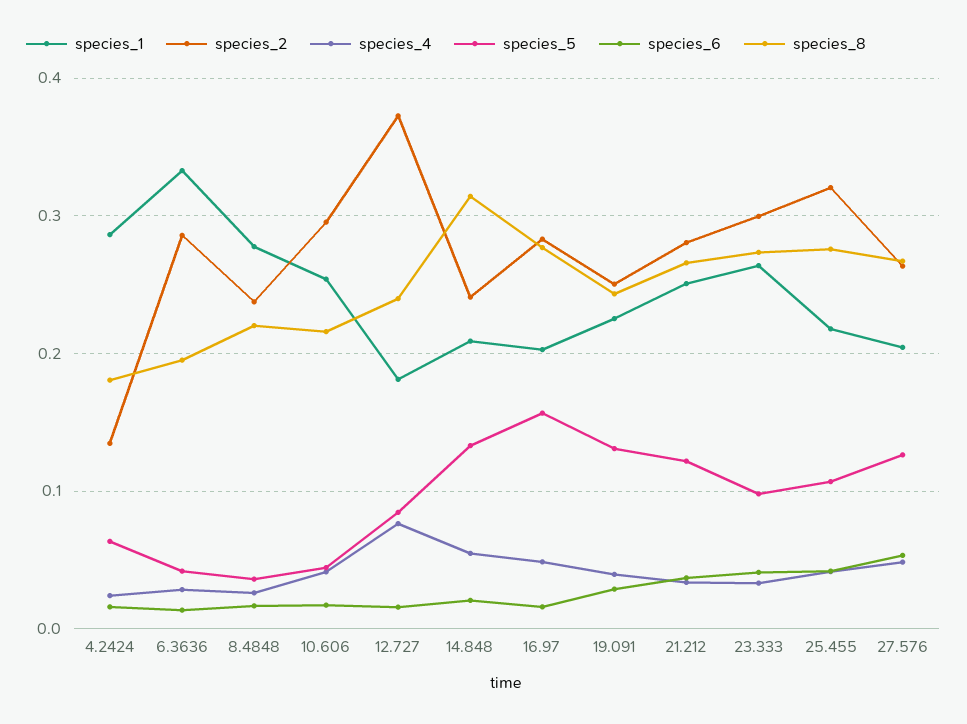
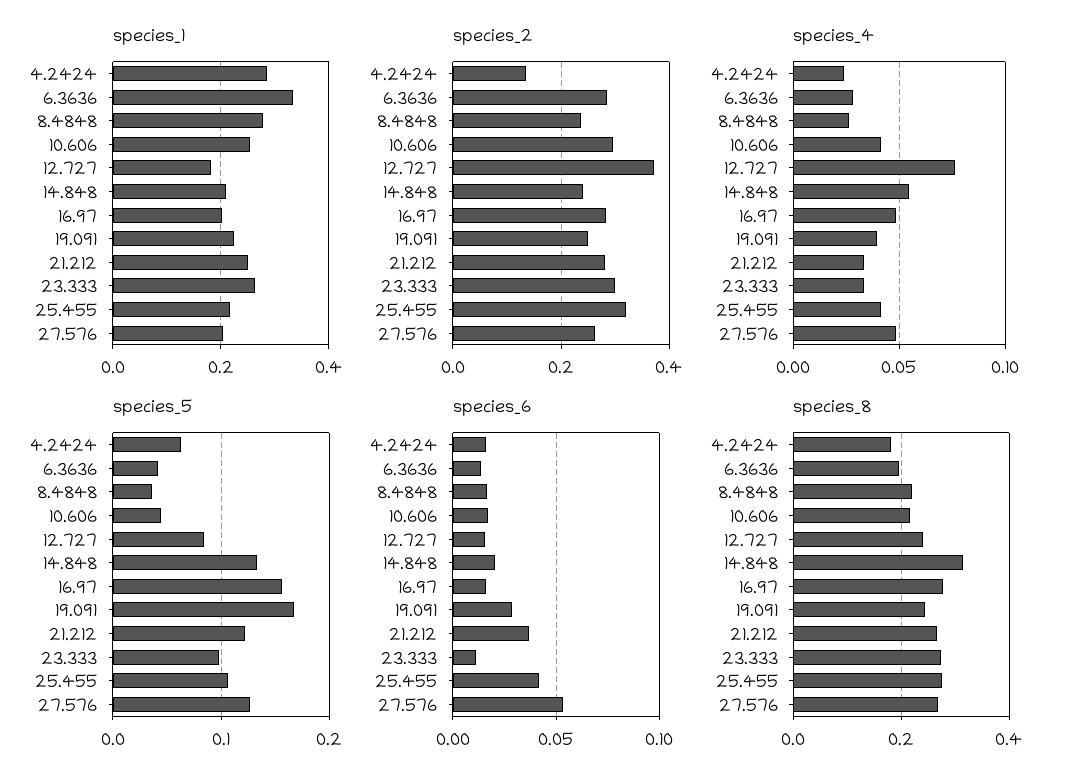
  {
    "species_1": {
      "4.2424": 0.29,
      "6.3636": 0.33,
      "8.4848": 0.28,
      "10.606": 0.25,
      "12.727": 0.18,
      "14.848": 0.21,
      "16.97": 0.2,
      "19.091": 0.23,
      "21.212": 0.25,
      "23.333": 0.26,
      "25.455": 0.22,
      "27.576": 0.2
    },
    "species_2": {
      "4.2424": 0.13,
      "6.3636": 0.29,
      "8.4848": 0.24,
      "10.606": 0.3,
      "12.727": 0.37,
      "14.848": 0.24,
      "16.97": 0.28,
      "19.091": 0.25,
      "21.212": 0.28,
      "23.333": 0.3,
      "25.455": 0.32,
      "27.576": 0.26
    },
    "species_4": {
      "4.2424": 0.025,
      "6.3636": 0.03,
      "8.4848": 0.025,
      "10.606": 0.04,
      "12.727": 0.075,
      "14.848": 0.055,
      "16.97": 0.05,
      "19.091": 0.04,
      "21.212": 0.035,
      "23.333": 0.035,
      "25.455": 0.04,
      "27.576": 0.05
    },
    "species_5": {
      "4.2424": 0.06,
      "6.3636": 0.04,
      "8.4848": 0.04,
      "10.606": 0.04,
      "12.727": 0.08,
      "14.848": 0.13,
      "16.97": 0.16,
-     "19.091": 0.13,
+     "19.091": 0.17,
      "21.212": 0.12,
      "23.333": 0.1,
      "25.455": 0.11,
      "27.576": 0.13
    },
    "species_6": {
      "4.2424": 0.015,
      "6.3636": 0.015,
      "8.4848": 0.015,
      "10.606": 0.015,
      "12.727": 0.015,
      "14.848": 0.02,
      "16.97": 0.015,
      "19.091": 0.03,
      "21.212": 0.035,
-     "23.333": 0.04,
+     "23.333": 0.01,
      "25.455": 0.04,
      "27.576": 0.055
    },
    "species_8": {
      "4.2424": 0.18,
      "6.3636": 0.2,
      "8.4848": 0.22,
      "10.606": 0.22,
      "12.727": 0.24,
      "14.848": 0.31,
      "16.97": 0.28,
      "19.091": 0.24,
      "21.212": 0.27,
      "23.333": 0.27,
      "25.455": 0.28,
      "27.576": 0.27
    }
  }

